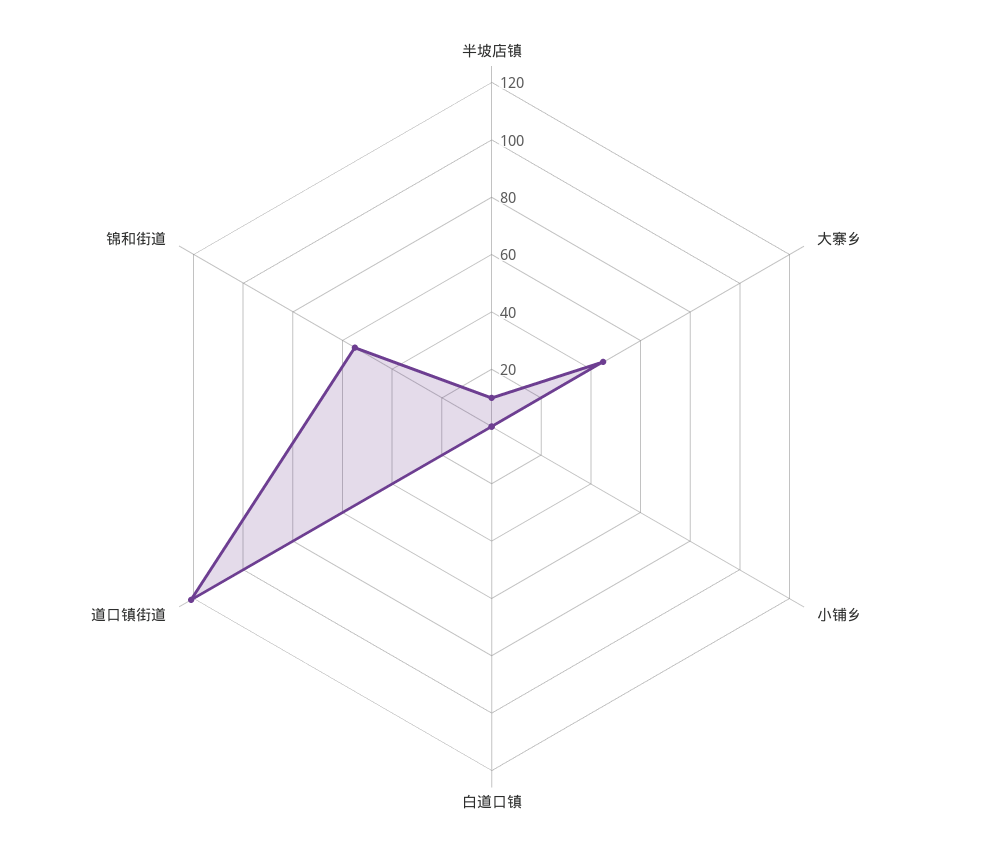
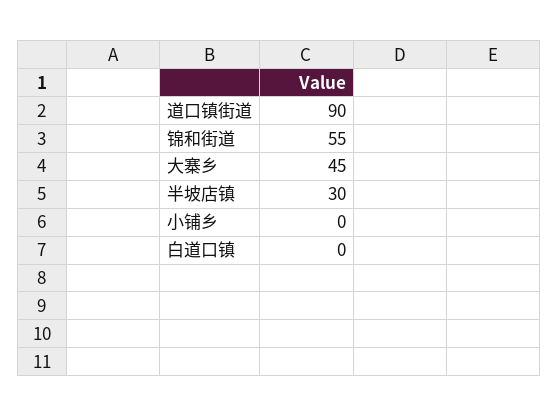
  {
-   "半坡店镇": 10,
+   "半坡店镇": 30,
    "大寨乡": 45,
    "小铺乡": 0,
    "白道口镇": 0,
-   "道口镇街道": 120,
+   "道口镇街道": 90,
    "锦和街道": 55
  }

